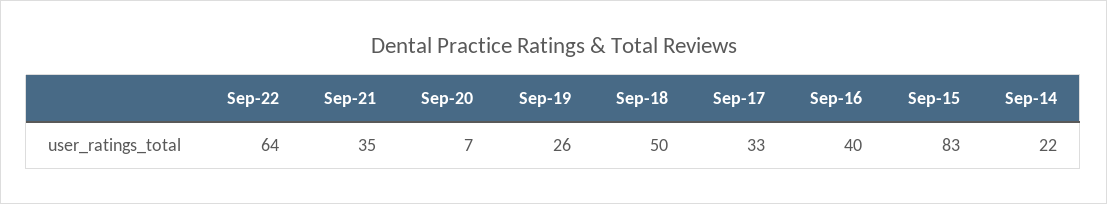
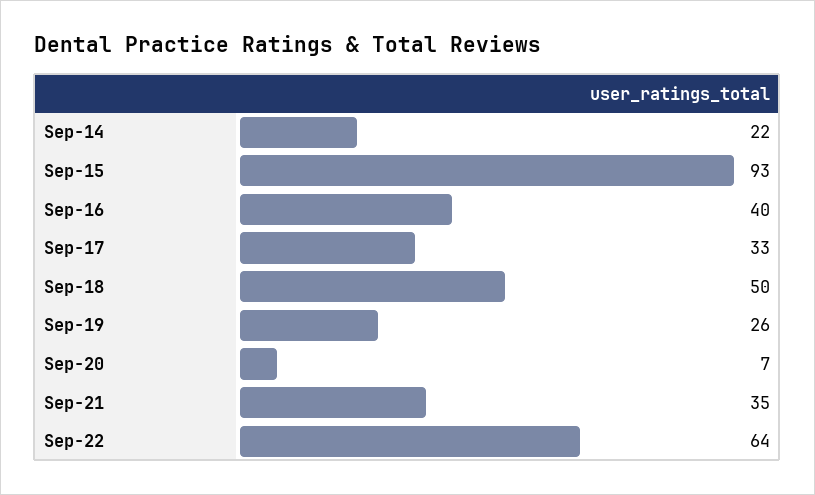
  {
    "Sep-22": 64,
    "Sep-21": 35,
    "Sep-20": 7,
    "Sep-19": 26,
    "Sep-18": 50,
    "Sep-17": 33,
    "Sep-16": 40,
-   "Sep-15": 83,
+   "Sep-15": 93,
    "Sep-14": 22
  }

